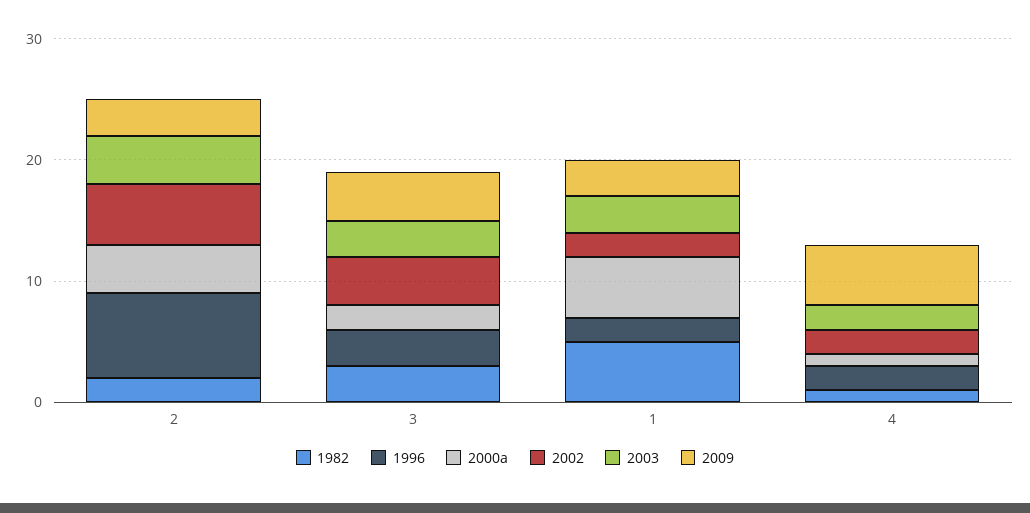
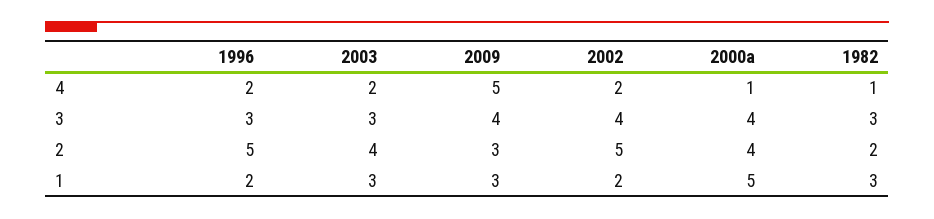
  {
    "1982": {
      "2": 2,
      "3": 3,
-     "1": 5,
+     "1": 3,
      "4": 1
    },
    "1996": {
-     "2": 7,
+     "2": 5,
      "3": 3,
      "1": 2,
      "4": 2
    },
    "2000a": {
      "2": 4,
-     "3": 2,
+     "3": 4,
      "1": 5,
      "4": 1
    },
    "2002": {
      "2": 5,
      "3": 4,
      "1": 2,
      "4": 2
    },
    "2003": {
      "2": 4,
      "3": 3,
      "1": 3,
      "4": 2
    },
    "2009": {
      "2": 3,
      "3": 4,
      "1": 3,
      "4": 5
    }
  }

